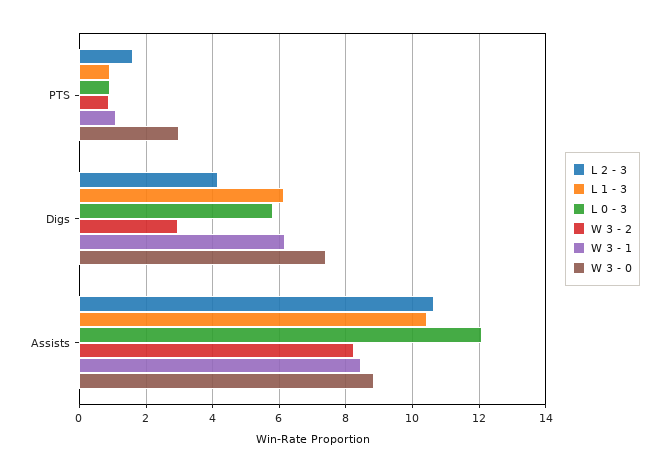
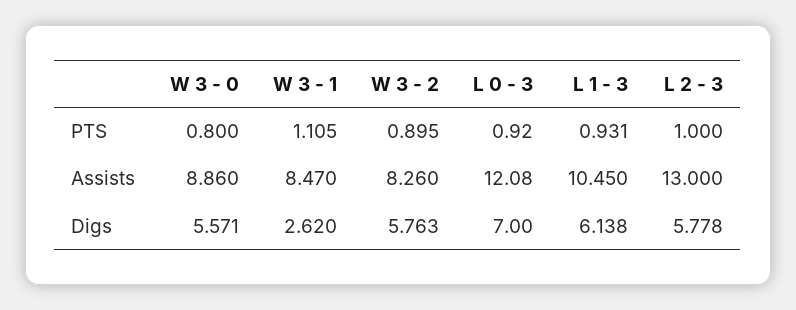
  {
    "L 2 - 3": {
-     "PTS": 1.6,
+     "PTS": 1,
-     "Digs": 4.2,
+     "Digs": 5.778,
-     "Assists": 10.6
+     "Assists": 13
    },
    "L 1 - 3": {
      "PTS": 0.931,
      "Digs": 6.138,
      "Assists": 10.45
    },
    "L 0 - 3": {
      "PTS": 0.92,
-     "Digs": 5.8,
+     "Digs": 7,
      "Assists": 12.08
    },
    "W 3 - 2": {
      "PTS": 0.895,
-     "Digs": 3,
+     "Digs": 5.763,
      "Assists": 8.26
    },
    "W 3 - 1": {
      "PTS": 1.105,
-     "Digs": 6.2,
+     "Digs": 2.62,
      "Assists": 8.47
    },
    "W 3 - 0": {
-     "PTS": 3,
+     "PTS": 0.8,
-     "Digs": 7.4,
+     "Digs": 5.571,
      "Assists": 8.86
    }
  }

